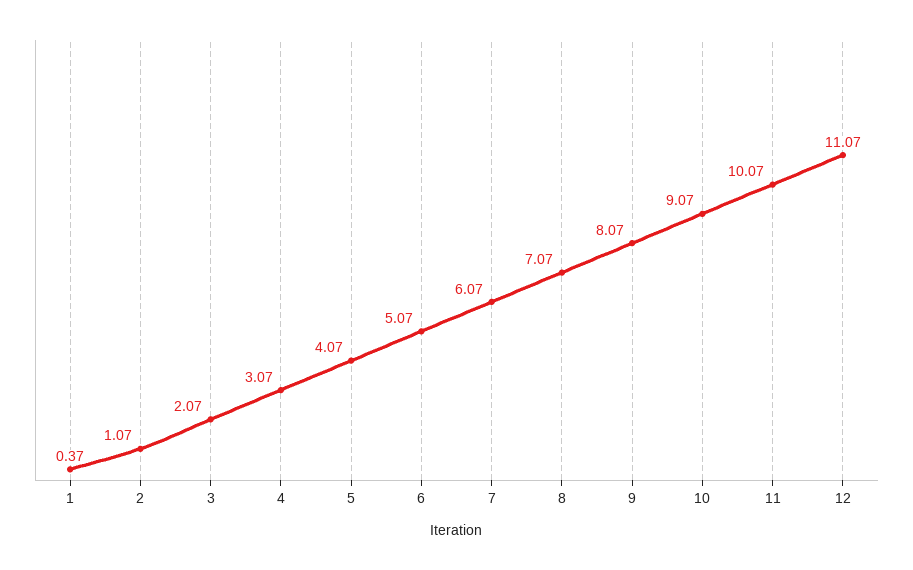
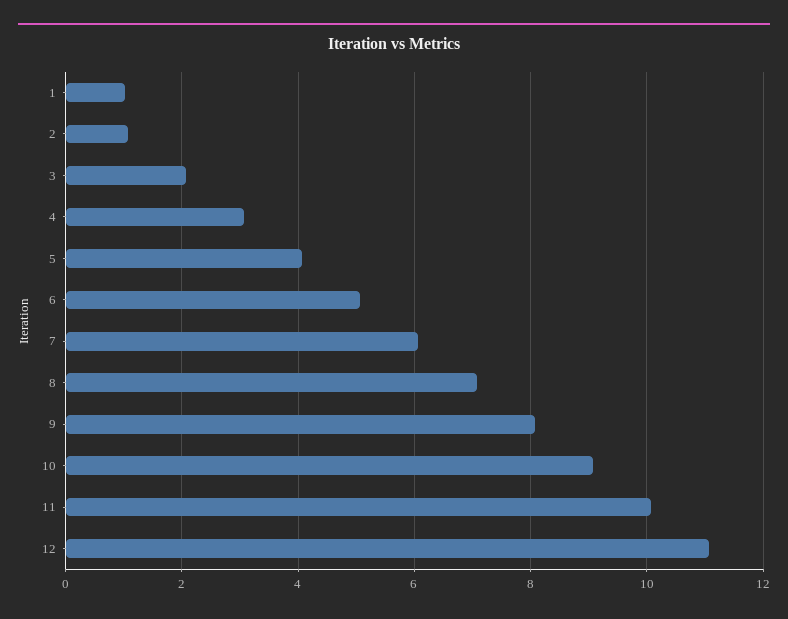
  {
-   "1": 0.37,
+   "1": 1,
    "2": 1.07,
    "3": 2.07,
    "4": 3.07,
    "5": 4.07,
    "6": 5.07,
    "7": 6.07,
    "8": 7.07,
    "9": 8.07,
    "10": 9.07,
    "11": 10.07,
    "12": 11.07
  }

